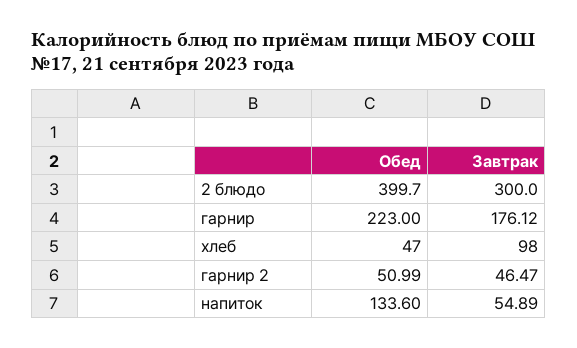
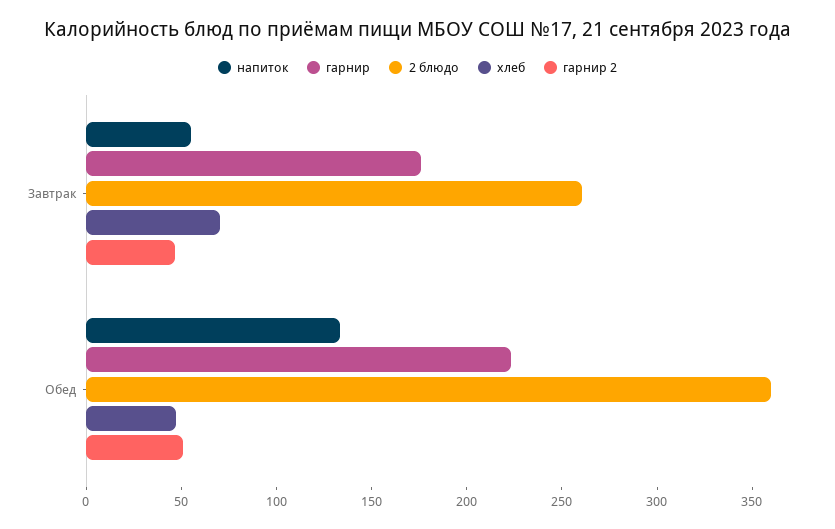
  {
    "2 блюдо": {
-     "Обед": 399.7,
+     "Обед": 360,
-     "Завтрак": 300
+     "Завтрак": 260
    },
    "гарнир": {
      "Обед": 223,
      "Завтрак": 176.12
    },
    "хлеб": {
      "Обед": 47,
-     "Завтрак": 98
+     "Завтрак": 70
    },
    "гарнир 2": {
      "Обед": 50.99,
      "Завтрак": 46.47
    },
    "напиток": {
      "Обед": 133.6,
      "Завтрак": 54.89
    }
  }

